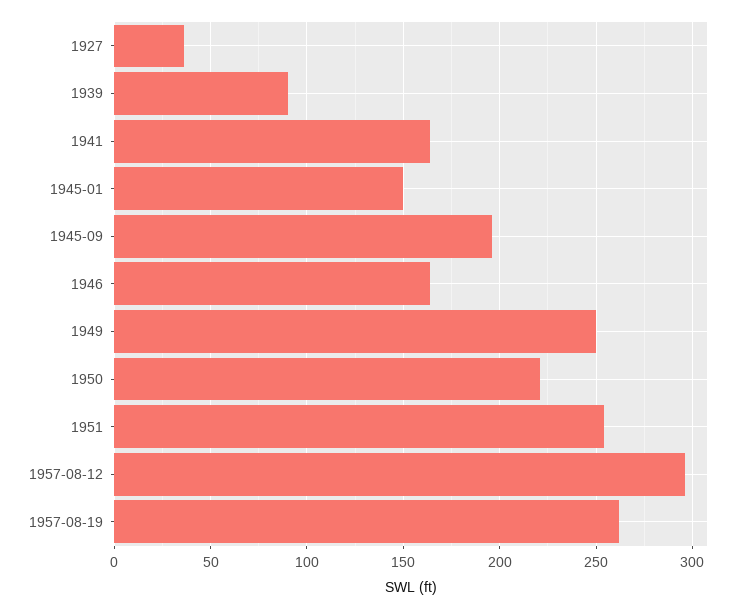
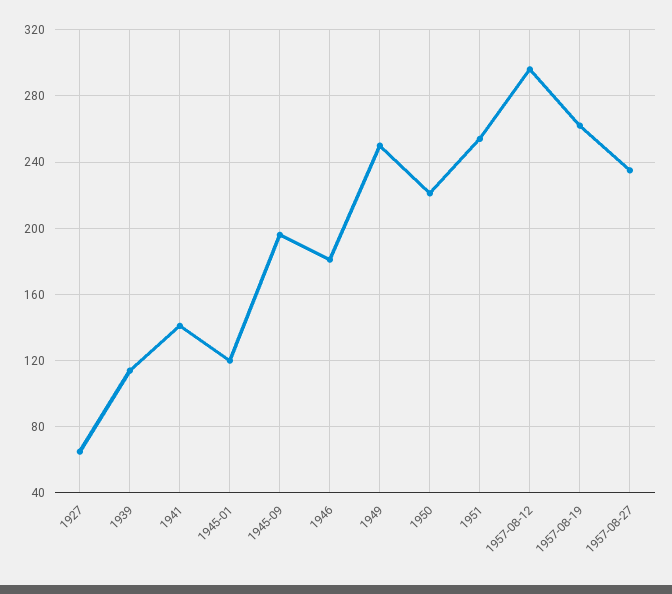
  {
-   "1927": 35,
+   "1927": 65,
-   "1939": 90,
+   "1939": 115,
-   "1941": 165,
+   "1941": 140,
-   "1945-01": 150,
+   "1945-01": 120,
    "1945-09": 195,
-   "1946": 165,
+   "1946": 180,
    "1949": 250,
    "1950": 220,
    "1951": 255,
    "1957-08-12": 295,
-   "1957-08-19": 260
+   "1957-08-19": 260,
+   "1957-08-27": 235
  }

